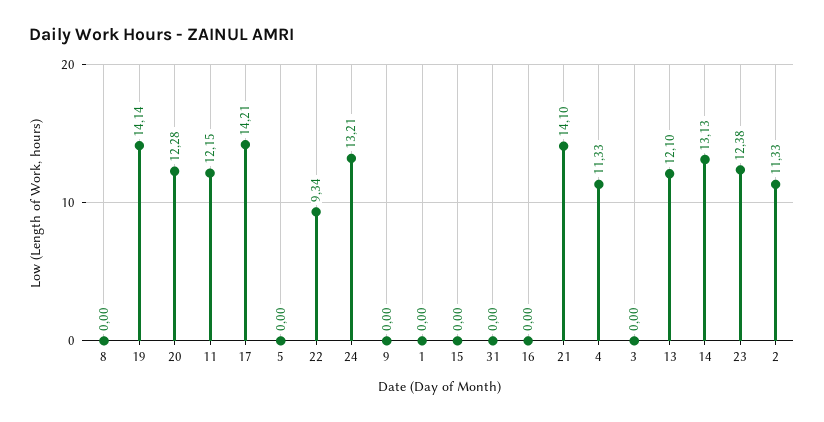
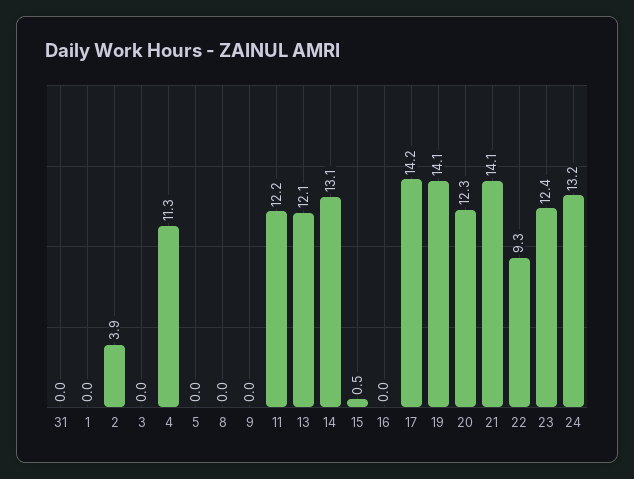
  {
    "8": 0,
    "19": 14.14,
    "20": 12.28,
    "11": 12.15,
    "17": 14.21,
    "5": 0,
    "22": 9.34,
    "24": 13.21,
    "9": 0,
    "1": 0,
-   "15": 0,
+   "15": 0.5,
    "31": 0,
    "16": 0,
    "21": 14.1,
    "4": 11.33,
    "3": 0,
    "13": 12.1,
    "14": 13.13,
    "23": 12.38,
-   "2": 11.33
+   "2": 3.9
  }

